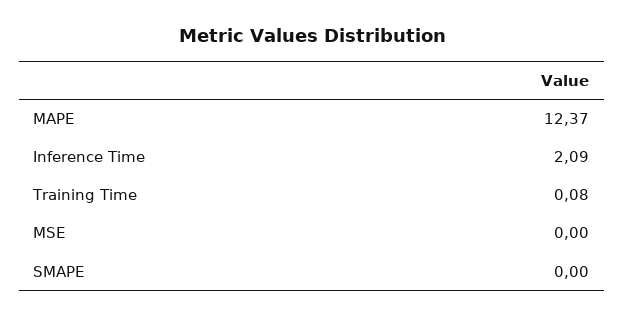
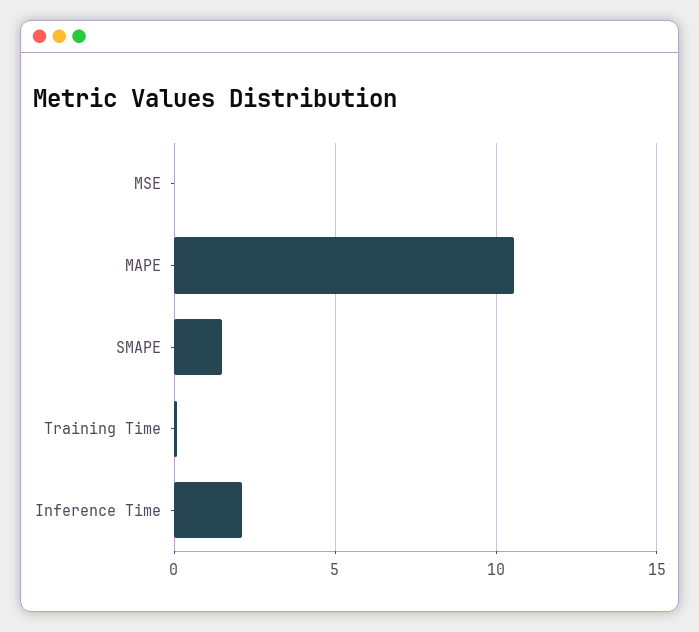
  {
-   "MAPE": 12.37,
+   "MAPE": 10.5,
    "Inference Time": 2.09,
    "Training Time": 0.08,
    "MSE": 0,
-   "SMAPE": 0
+   "SMAPE": 1.5
  }

